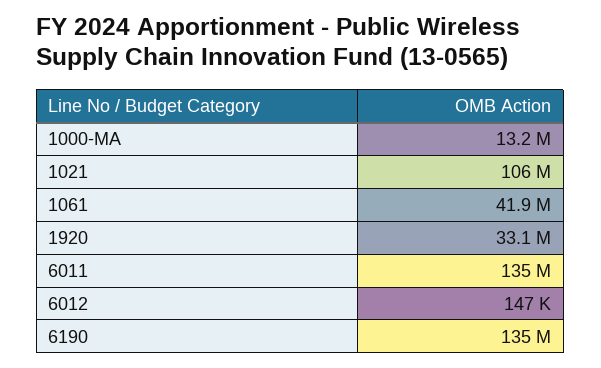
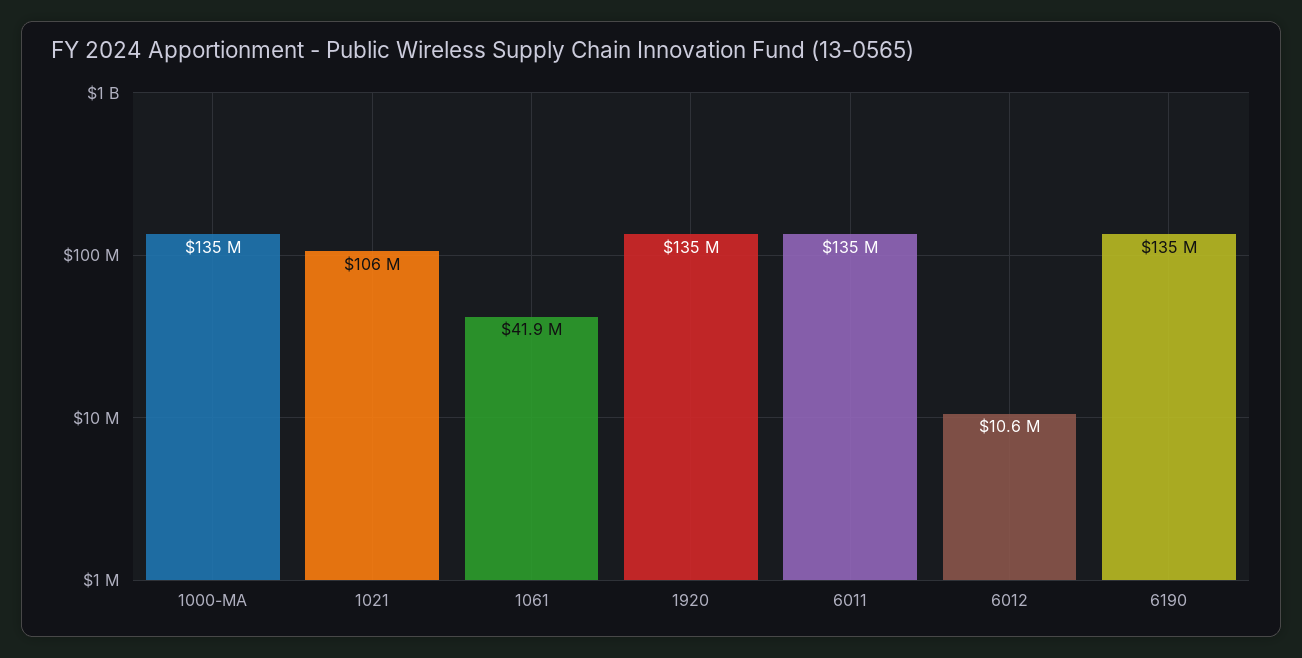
  {
-   "1000-MA": 13200000,
+   "1000-MA": 135000000,
    "1021": 106000000,
    "1061": 41900000,
-   "1920": 33100000,
+   "1920": 135000000,
    "6011": 135000000,
-   "6012": 147000,
+   "6012": 10600000,
    "6190": 135000000
  }

